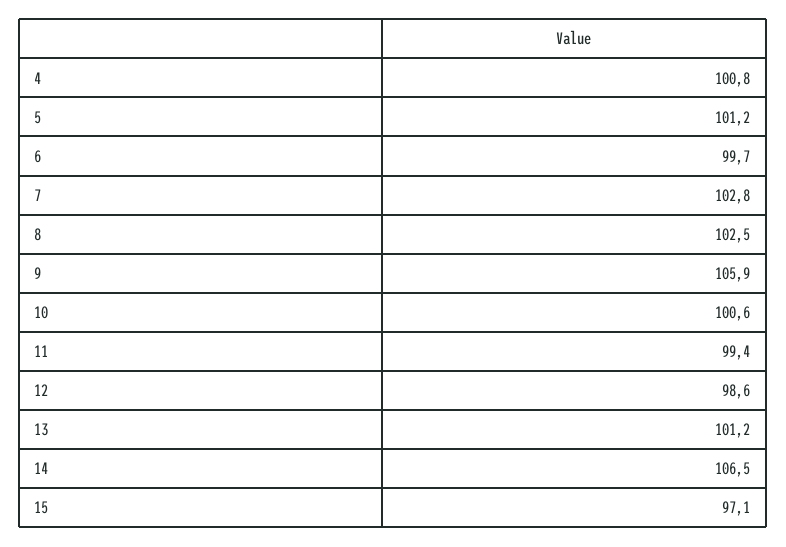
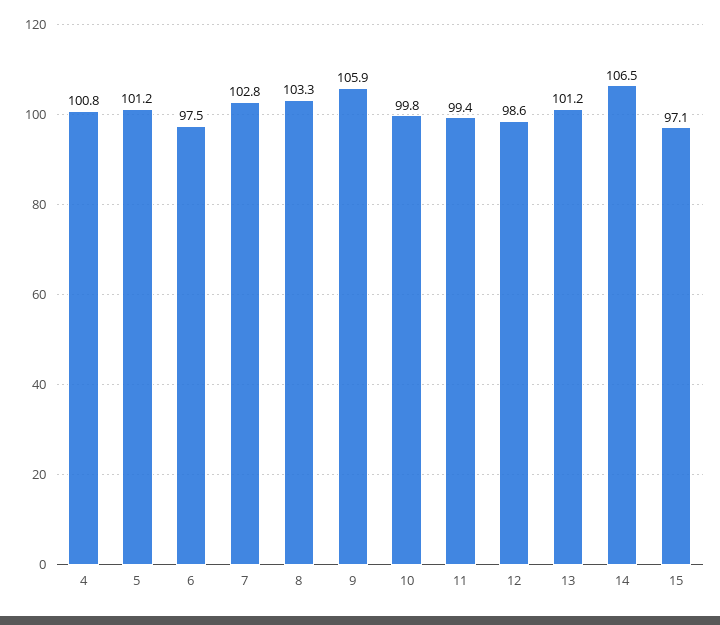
  {
    "4": 100.8,
    "5": 101.2,
-   "6": 99.7,
+   "6": 97.5,
    "7": 102.8,
-   "8": 102.5,
+   "8": 103.3,
    "9": 105.9,
-   "10": 100.6,
+   "10": 99.8,
    "11": 99.4,
    "12": 98.6,
    "13": 101.2,
    "14": 106.5,
    "15": 97.1
  }

